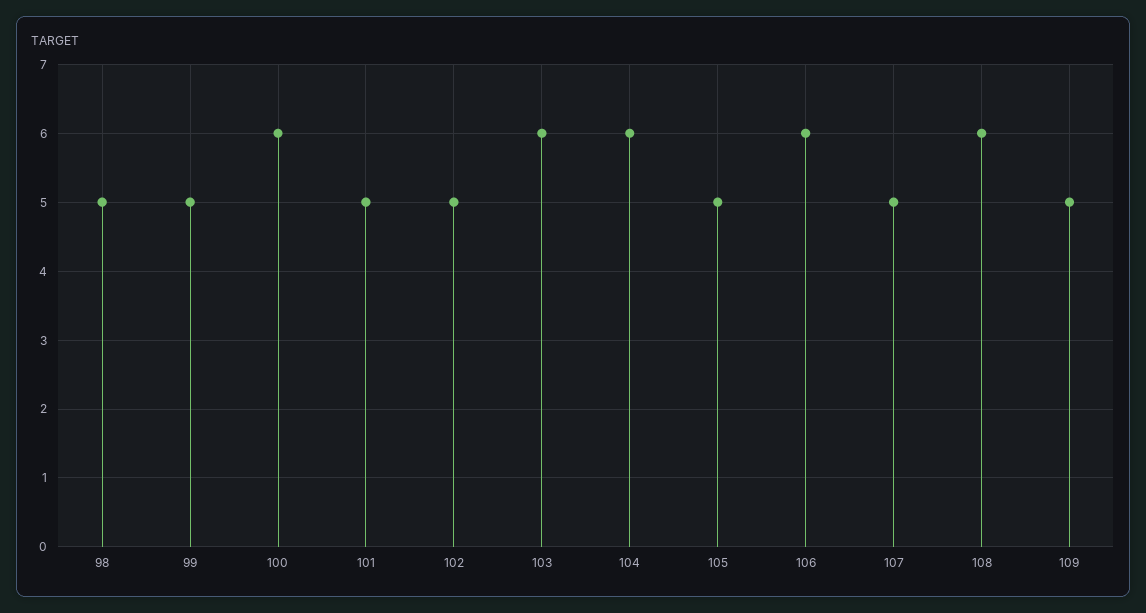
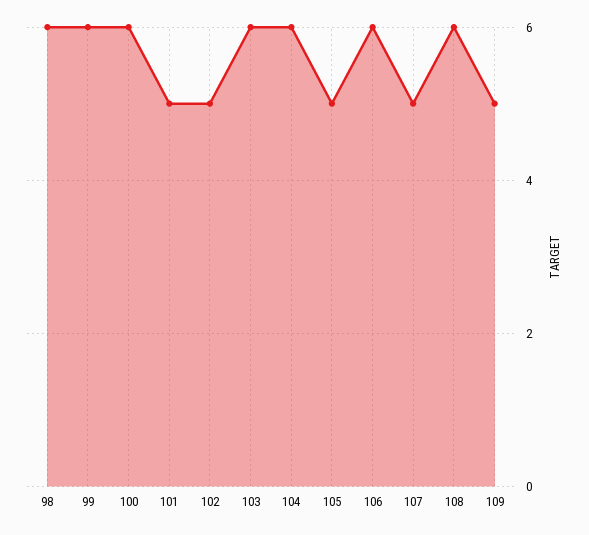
  {
-   "98": 5,
+   "98": 6,
-   "99": 5,
+   "99": 6,
    "100": 6,
    "101": 5,
    "102": 5,
    "103": 6,
    "104": 6,
    "105": 5,
    "106": 6,
    "107": 5,
    "108": 6,
    "109": 5
  }

